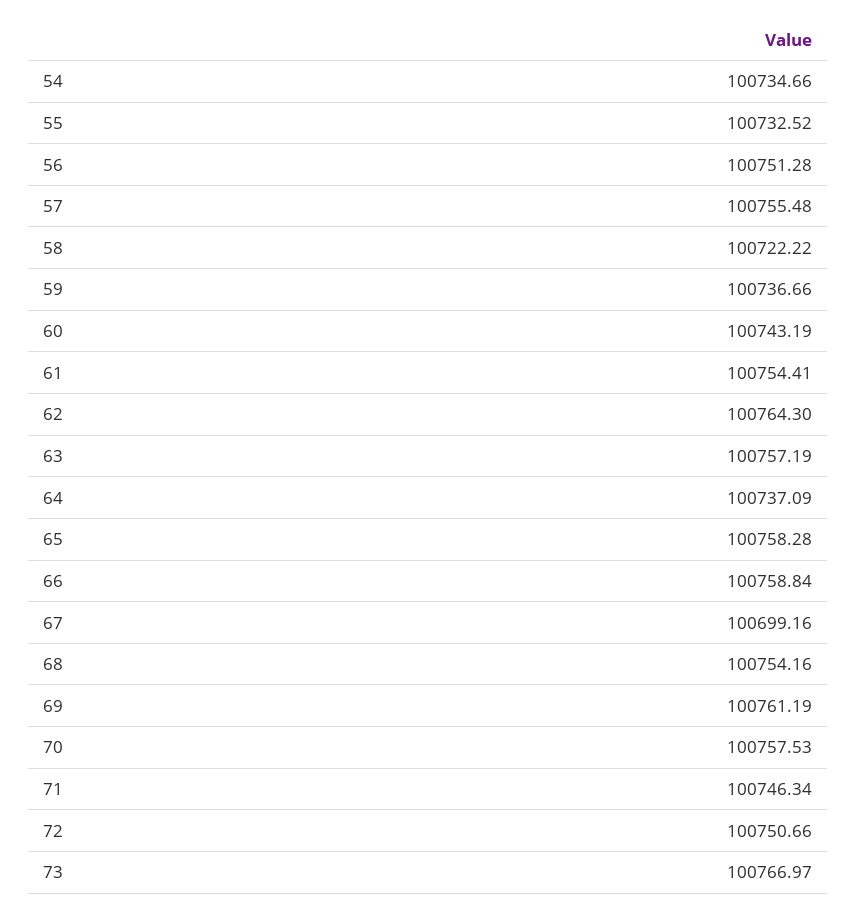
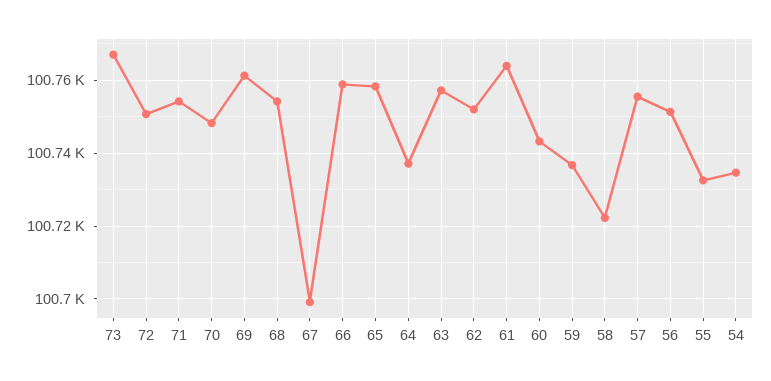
  {
    "54": 100734.66,
    "55": 100732.52,
    "56": 100751.28,
    "57": 100755.48,
    "58": 100722.22,
    "59": 100736.66,
    "60": 100743.19,
-   "61": 100754.41,
+   "61": 100764,
-   "62": 100764.3,
+   "62": 100752,
    "63": 100757.19,
    "64": 100737.09,
    "65": 100758.28,
    "66": 100758.84,
    "67": 100699.16,
    "68": 100754.16,
    "69": 100761.19,
-   "70": 100757.53,
+   "70": 100748,
-   "71": 100746.34,
+   "71": 100754,
    "72": 100750.66,
    "73": 100766.97
  }

